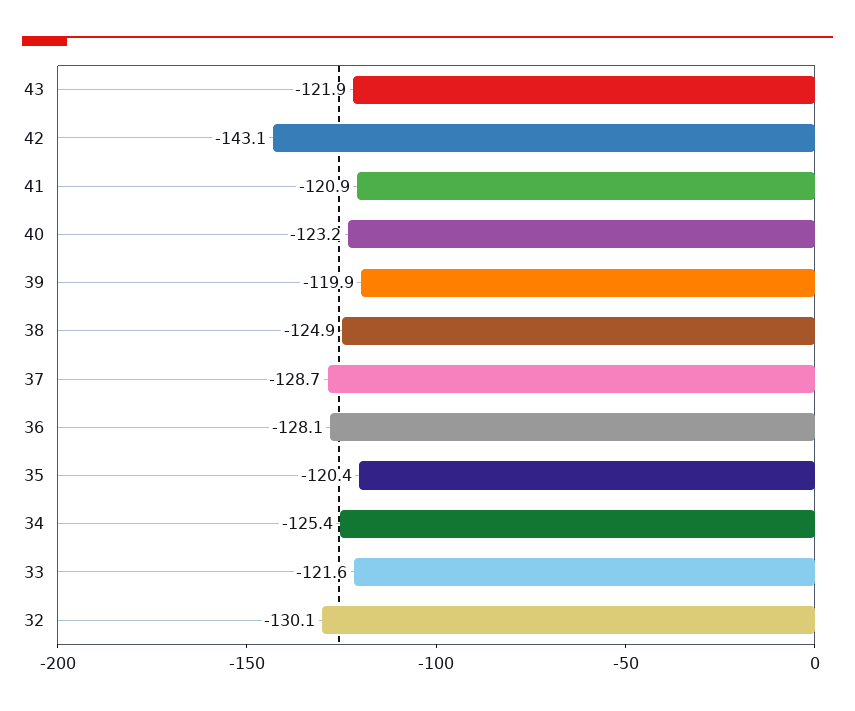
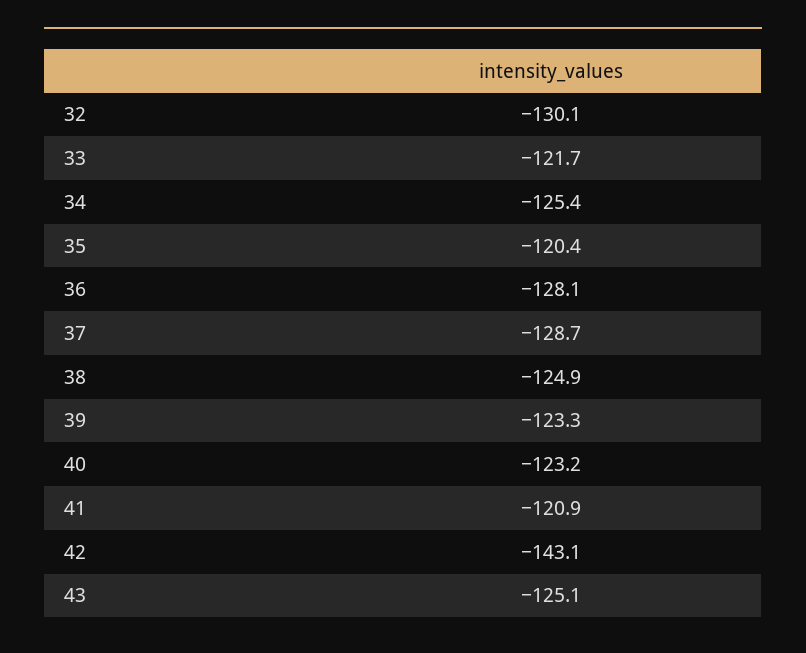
  {
-   "43": -121.9,
+   "43": -125.1,
    "42": -143.1,
    "41": -120.9,
    "40": -123.2,
-   "39": -119.9,
+   "39": -123.3,
    "38": -124.9,
    "37": -128.7,
    "36": -128.1,
    "35": -120.4,
    "34": -125.4,
-   "33": -121.6,
+   "33": -121.7,
    "32": -130.1
  }

